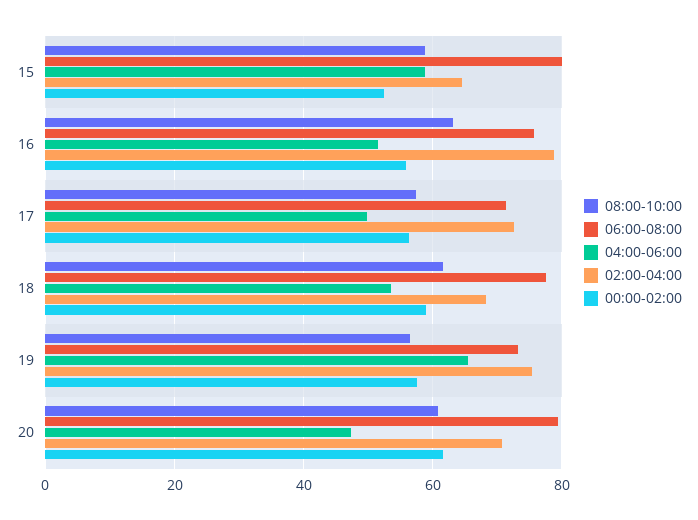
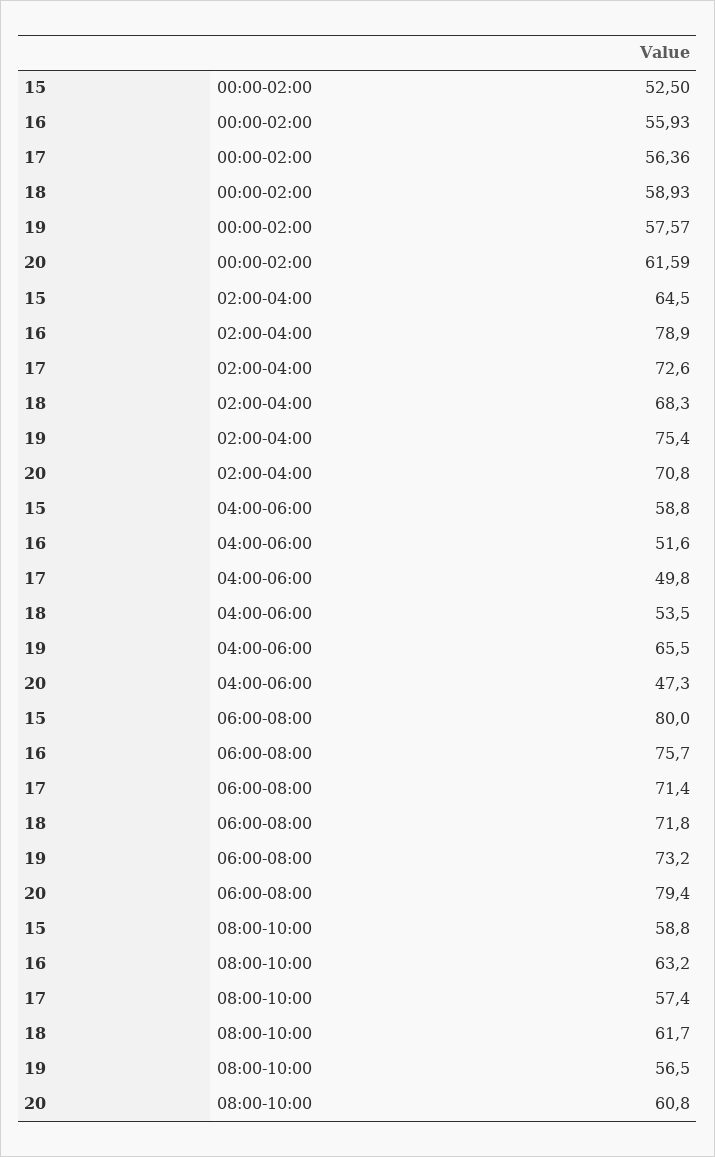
  {
    "08:00-10:00": {
      "15": 58.8,
      "16": 63.2,
      "17": 57.4,
      "18": 61.7,
      "19": 56.5,
      "20": 60.8
    },
    "06:00-08:00": {
      "15": 80,
      "16": 75.7,
      "17": 71.4,
-     "18": 78,
+     "18": 71.8,
      "19": 73.2,
      "20": 79.4
    },
    "04:00-06:00": {
      "15": 58.8,
      "16": 51.6,
      "17": 49.8,
      "18": 53.5,
      "19": 65.5,
      "20": 47.3
    },
    "02:00-04:00": {
      "15": 64.5,
      "16": 78.9,
      "17": 72.6,
      "18": 68.3,
      "19": 75.4,
      "20": 70.8
    },
    "00:00-02:00": {
      "15": 52.5,
      "16": 55.93,
      "17": 56.36,
      "18": 58.93,
      "19": 57.57,
      "20": 61.59
    }
  }

